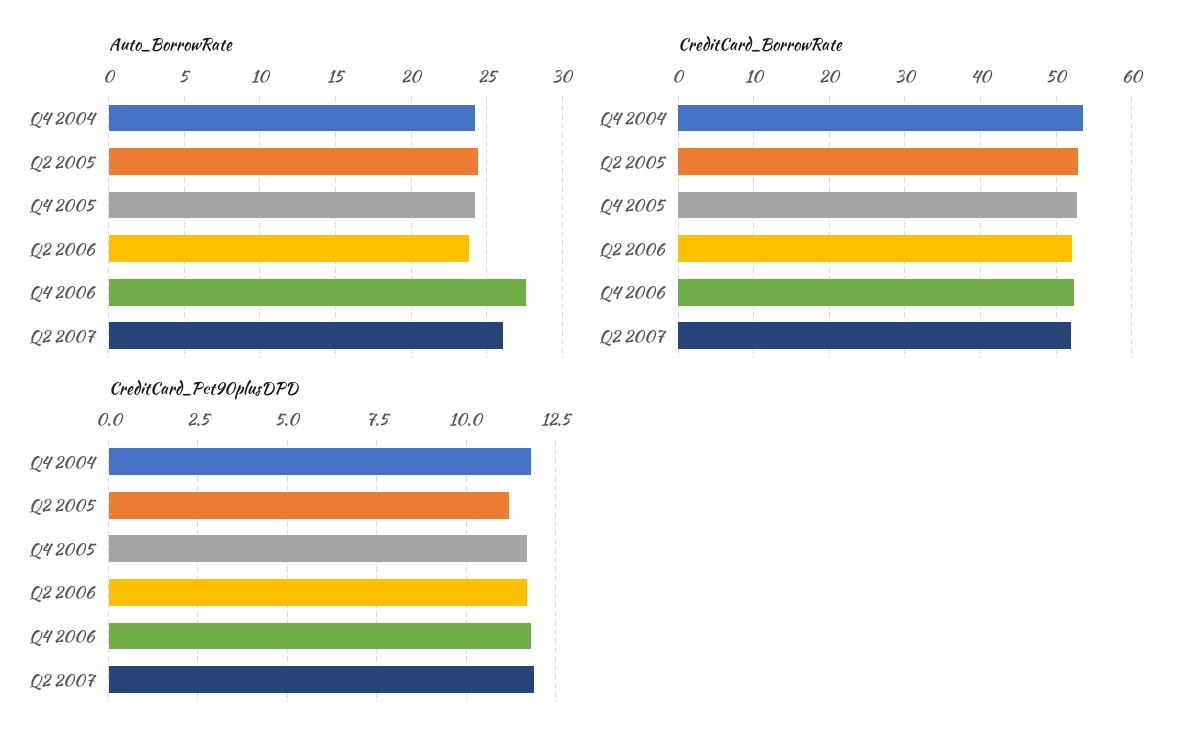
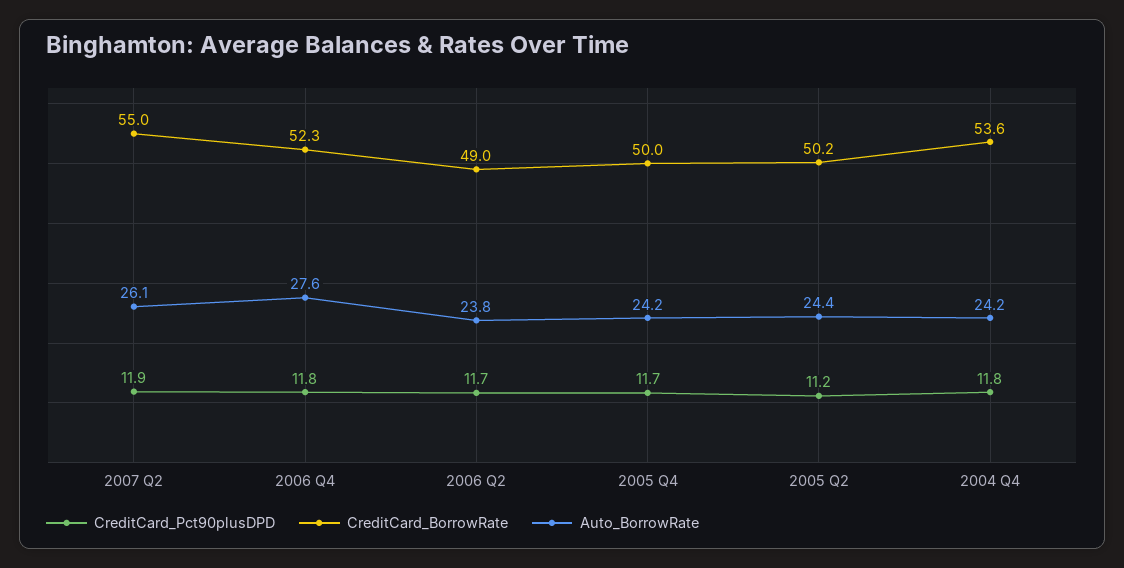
  {
    "Auto_BorrowRate": {
      "Q4 2004": 24.2,
      "Q2 2005": 24.4,
      "Q4 2005": 24.2,
      "Q2 2006": 23.8,
      "Q4 2006": 27.6,
      "Q2 2007": 26.1
    },
    "CreditCard_BorrowRate": {
      "Q4 2004": 53.6,
-     "Q2 2005": 53,
+     "Q2 2005": 50.2,
-     "Q4 2005": 53,
+     "Q4 2005": 50,
-     "Q2 2006": 52,
+     "Q2 2006": 49,
      "Q4 2006": 52.3,
-     "Q2 2007": 52
+     "Q2 2007": 55
    },
    "CreditCard_Pct90plusDPD": {
      "Q4 2004": 11.8,
      "Q2 2005": 11.2,
      "Q4 2005": 11.7,
      "Q2 2006": 11.7,
      "Q4 2006": 11.8,
      "Q2 2007": 11.9
    }
  }

